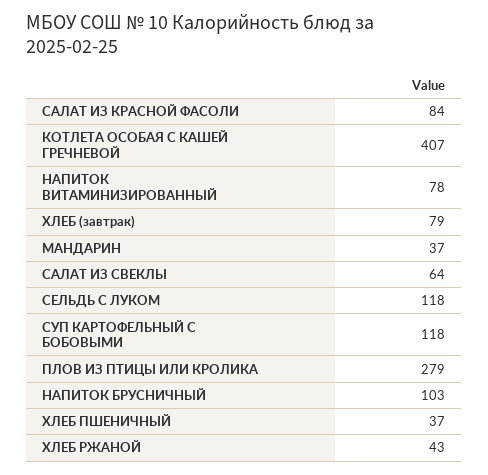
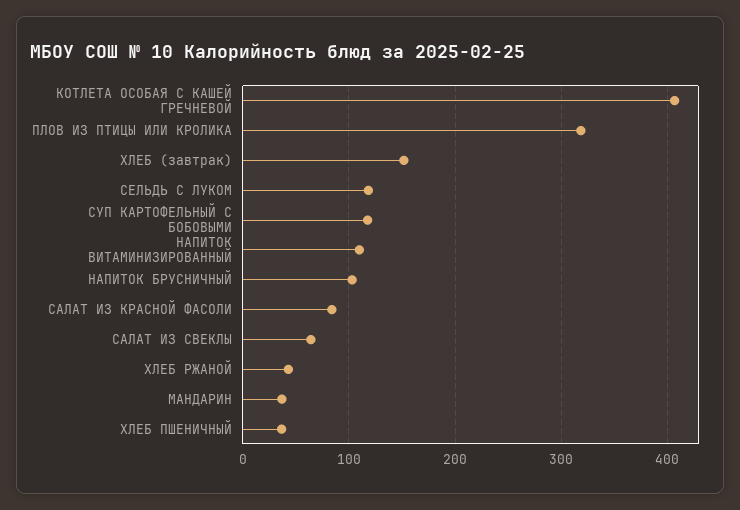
  {
    "САЛАТ ИЗ КРАСНОЙ ФАСОЛИ": 84,
    "КОТЛЕТА ОСОБАЯ С КАШЕЙ ГРЕЧНЕВОЙ": 407,
-   "НАПИТОК ВИТАМИНИЗИРОВАННЫЙ": 78,
+   "НАПИТОК ВИТАМИНИЗИРОВАННЫЙ": 110,
-   "ХЛЕБ (завтрак)": 79,
+   "ХЛЕБ (завтрак)": 150,
    "МАНДАРИН": 37,
    "САЛАТ ИЗ СВЕКЛЫ": 64,
    "СЕЛЬДЬ С ЛУКОМ": 118,
    "СУП КАРТОФЕЛЬНЫЙ С БОБОВЫМИ": 118,
-   "ПЛОВ ИЗ ПТИЦЫ ИЛИ КРОЛИКА": 279,
+   "ПЛОВ ИЗ ПТИЦЫ ИЛИ КРОЛИКА": 320,
    "НАПИТОК БРУСНИЧНЫЙ": 103,
    "ХЛЕБ ПШЕНИЧНЫЙ": 37,
    "ХЛЕБ РЖАНОЙ": 43
  }

